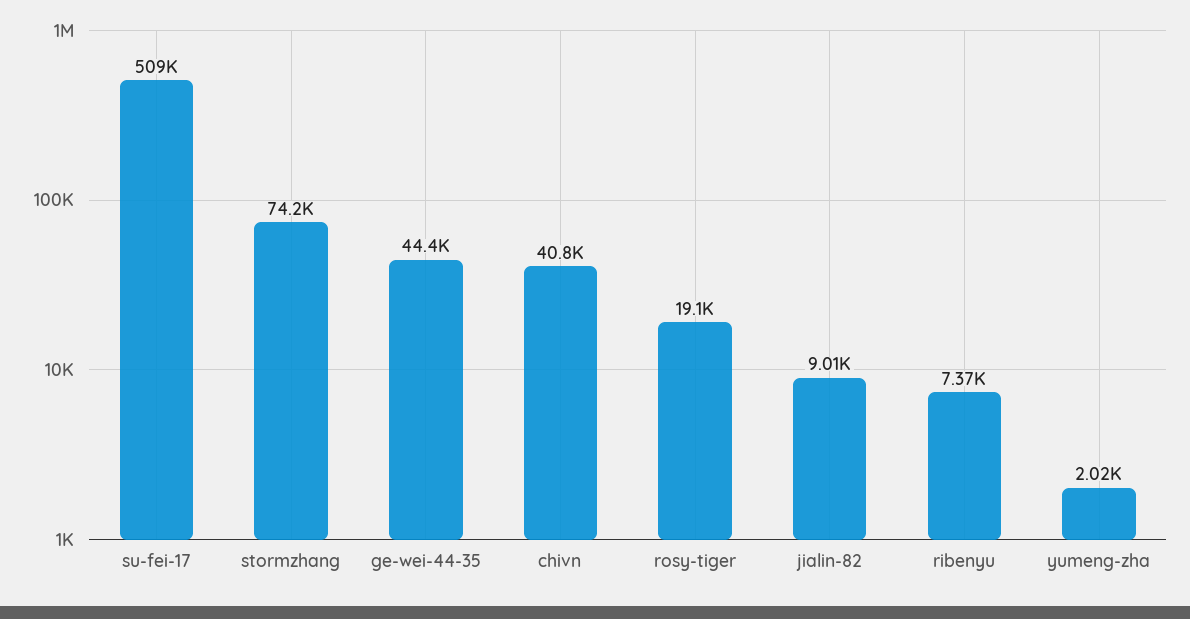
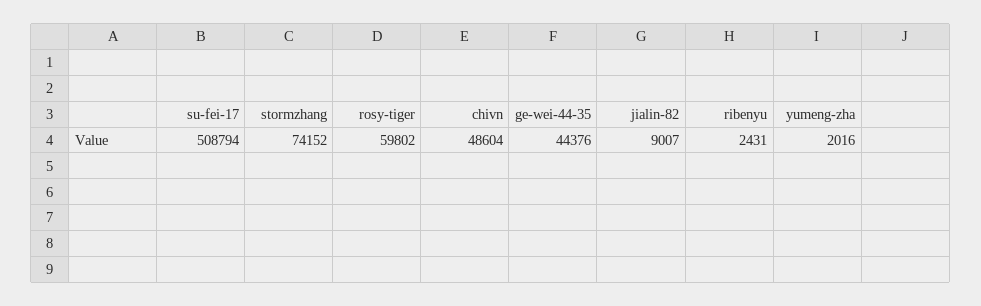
  {
    "su-fei-17": 508794,
    "stormzhang": 74152,
    "ge-wei-44-35": 44376,
-   "chivn": 40800,
+   "chivn": 48604,
-   "rosy-tiger": 19100,
+   "rosy-tiger": 59802,
    "jialin-82": 9007,
-   "ribenyu": 7370,
+   "ribenyu": 2431,
    "yumeng-zha": 2016
  }

